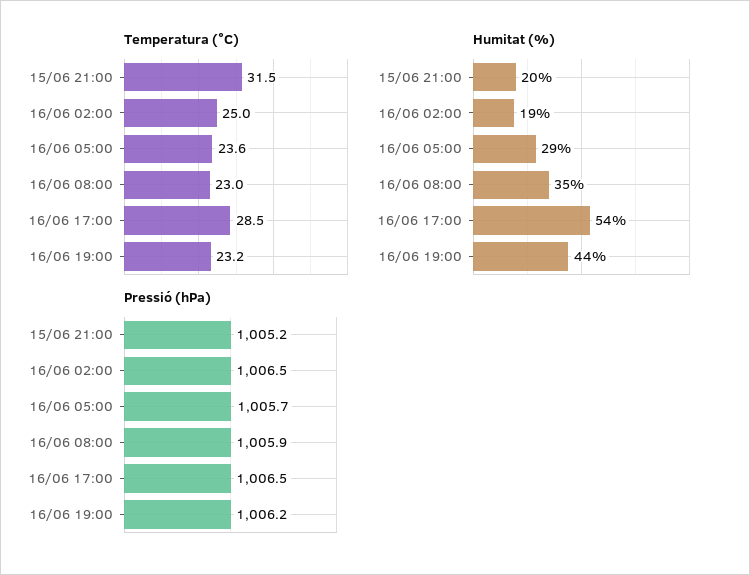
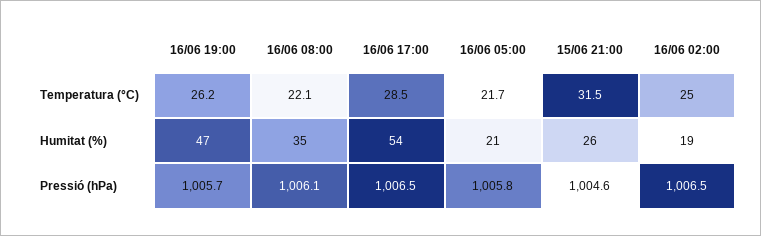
  {
    "Temperatura (°C)": {
      "15/06 21:00": 31.5,
      "16/06 02:00": 25,
-     "16/06 05:00": 23.6,
+     "16/06 05:00": 21.7,
-     "16/06 08:00": 23,
+     "16/06 08:00": 22.1,
      "16/06 17:00": 28.5,
-     "16/06 19:00": 23.2
+     "16/06 19:00": 26.2
    },
    "Humitat (%)": {
-     "15/06 21:00": 20,
+     "15/06 21:00": 26,
      "16/06 02:00": 19,
-     "16/06 05:00": 29,
+     "16/06 05:00": 21,
      "16/06 08:00": 35,
      "16/06 17:00": 54,
-     "16/06 19:00": 44
+     "16/06 19:00": 47
    },
    "Pressió (hPa)": {
-     "15/06 21:00": 1005.2,
+     "15/06 21:00": 1004.6,
      "16/06 02:00": 1006.5,
-     "16/06 05:00": 1005.7,
+     "16/06 05:00": 1005.8,
-     "16/06 08:00": 1005.9,
+     "16/06 08:00": 1006.1,
      "16/06 17:00": 1006.5,
-     "16/06 19:00": 1006.2
+     "16/06 19:00": 1005.7
    }
  }

